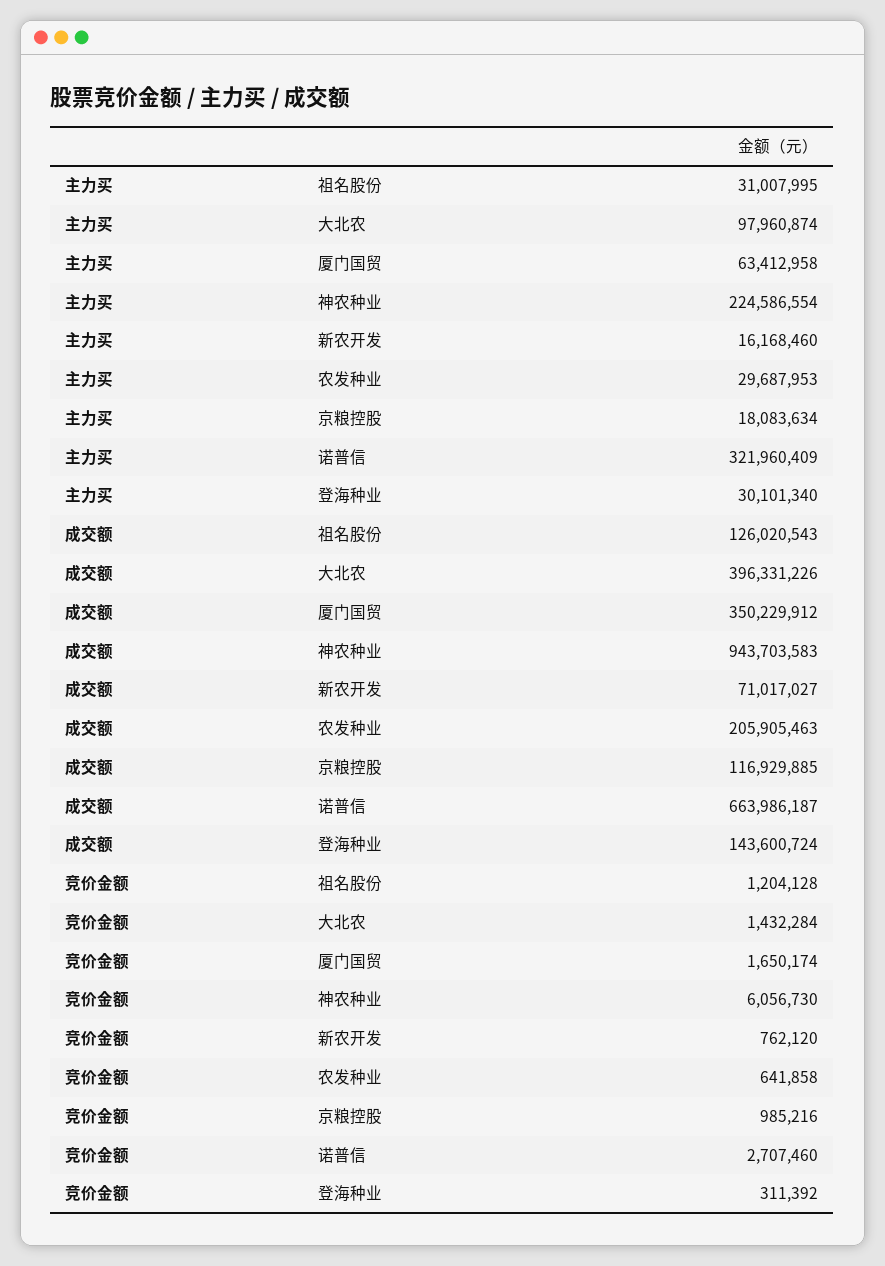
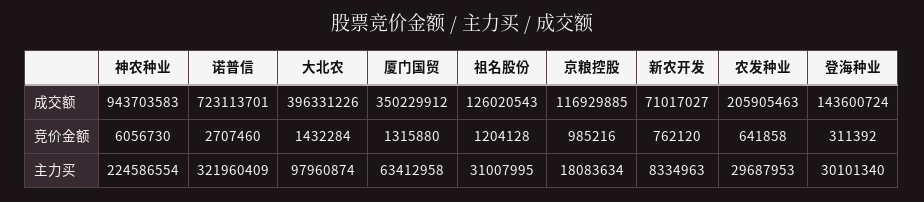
  {
    "主力买": {
      "祖名股份": 31007995,
      "大北农": 97960874,
      "厦门国贸": 63412958,
      "神农种业": 224586554,
-     "新农开发": 16168460,
+     "新农开发": 8334963,
      "农发种业": 29687953,
      "京粮控股": 18083634,
      "诺普信": 321960409,
      "登海种业": 30101340
    },
    "成交额": {
      "祖名股份": 126020543,
      "大北农": 396331226,
      "厦门国贸": 350229912,
      "神农种业": 943703583,
      "新农开发": 71017027,
      "农发种业": 205905463,
      "京粮控股": 116929885,
-     "诺普信": 663986187,
+     "诺普信": 723113701,
      "登海种业": 143600724
    },
    "竞价金额": {
      "祖名股份": 1204128,
      "大北农": 1432284,
-     "厦门国贸": 1650174,
+     "厦门国贸": 1315880,
      "神农种业": 6056730,
      "新农开发": 762120,
      "农发种业": 641858,
      "京粮控股": 985216,
      "诺普信": 2707460,
      "登海种业": 311392
    }
  }

